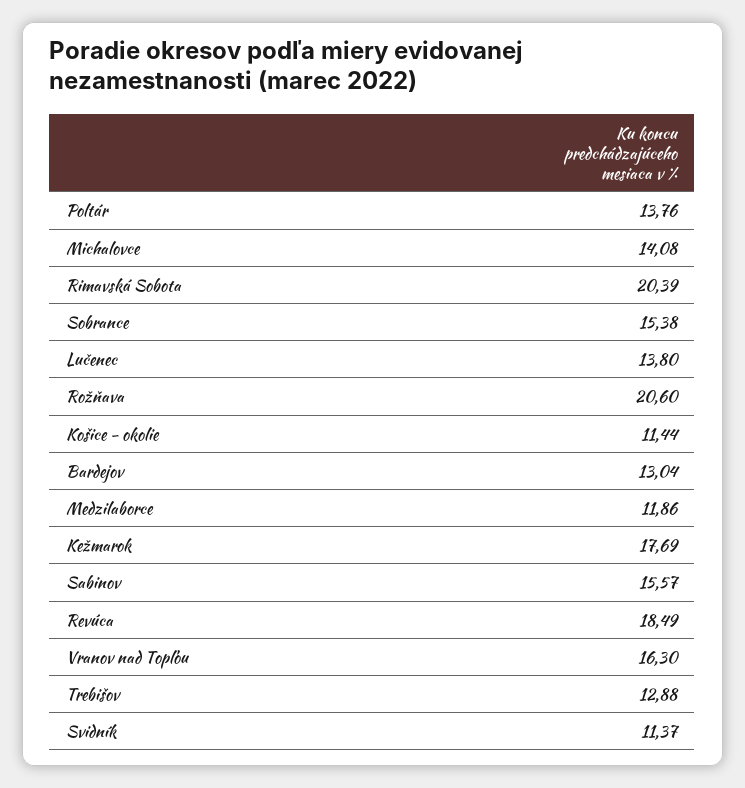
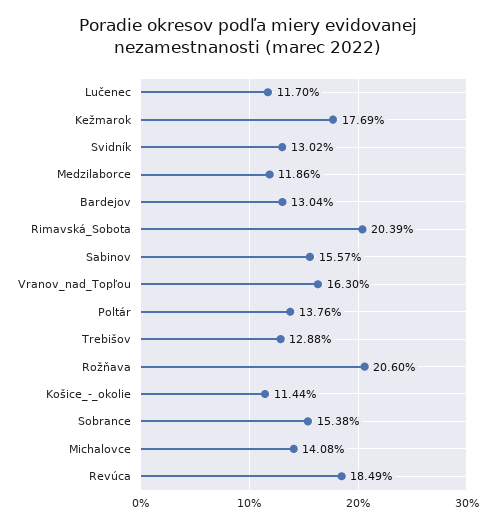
  {
    "Poltár": 13.76,
    "Michalovce": 14.08,
    "Rimavská Sobota": 20.39,
    "Sobrance": 15.38,
-   "Lučenec": 13.8,
+   "Lučenec": 11.7,
    "Rožňava": 20.6,
    "Košice - okolie": 11.44,
    "Bardejov": 13.04,
    "Medzilaborce": 11.86,
    "Kežmarok": 17.69,
    "Sabinov": 15.57,
    "Revúca": 18.49,
    "Vranov nad Topľou": 16.3,
    "Trebišov": 12.88,
-   "Svidník": 11.37
+   "Svidník": 13.02
  }

